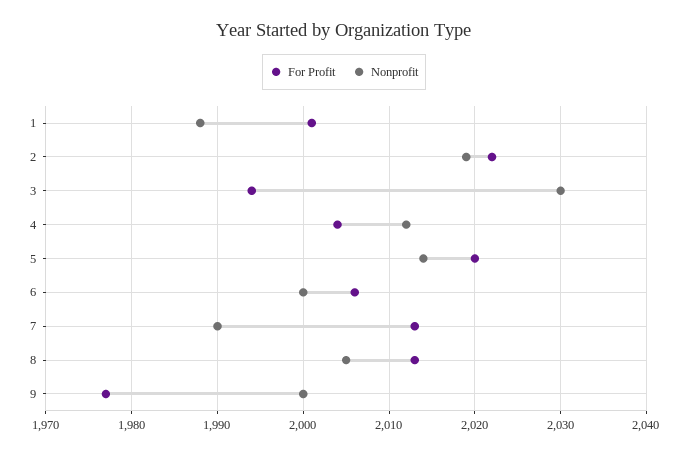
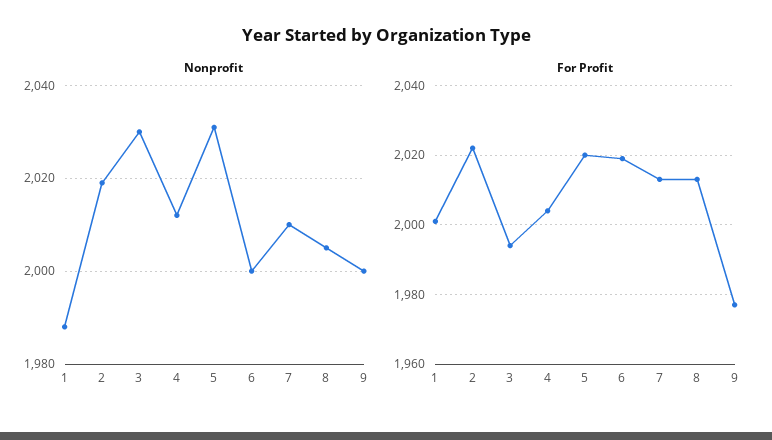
  {
    "For Profit": {
      "1": 2001,
      "2": 2022,
      "3": 1994,
      "4": 2004,
      "5": 2020,
-     "6": 2006,
+     "6": 2020,
      "7": 2013,
      "8": 2013,
      "9": 1977
    },
    "Nonprofit": {
      "1": 1988,
      "2": 2019,
      "3": 2030,
      "4": 2012,
-     "5": 2014,
+     "5": 2030,
      "6": 2000,
-     "7": 1990,
+     "7": 2010,
      "8": 2005,
      "9": 2000
    }
  }

